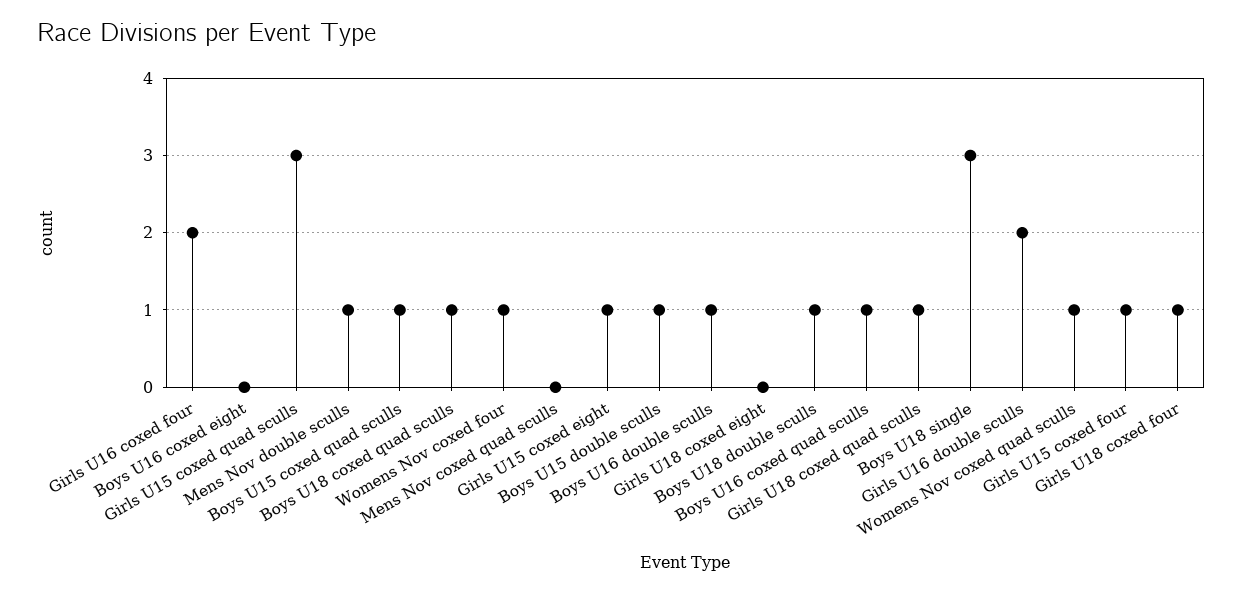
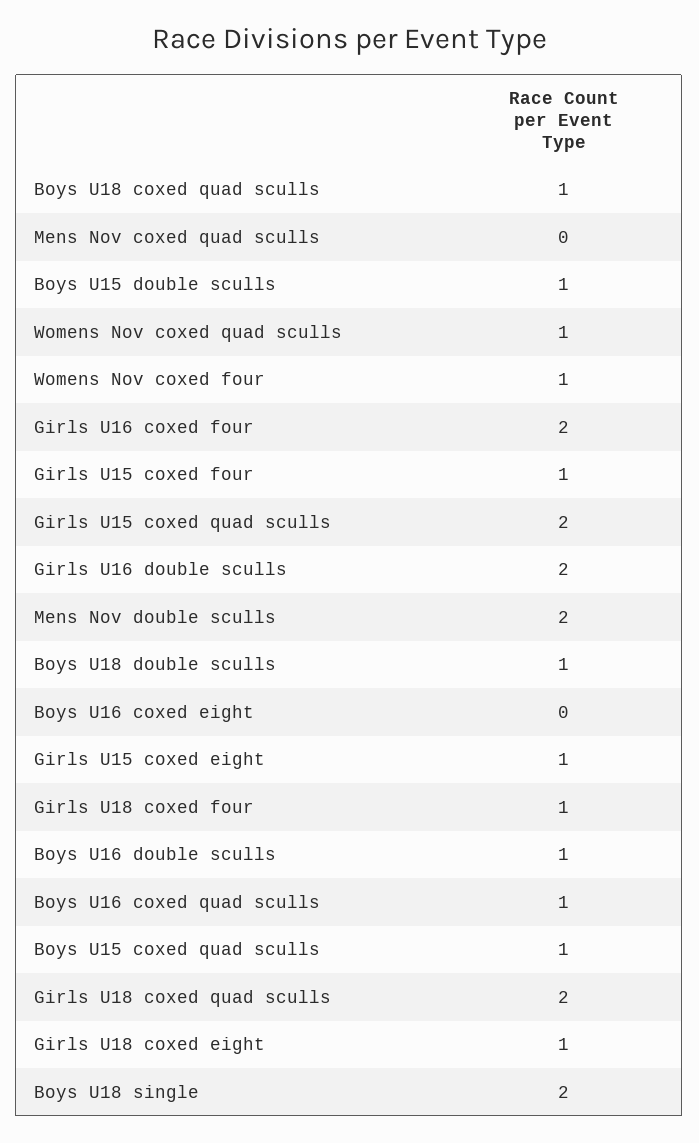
  {
    "Girls U16 coxed four": 2,
    "Boys U16 coxed eight": 0,
-   "Girls U15 coxed quad sculls": 3,
+   "Girls U15 coxed quad sculls": 2,
-   "Mens Nov double sculls": 1,
+   "Mens Nov double sculls": 2,
    "Boys U15 coxed quad sculls": 1,
    "Boys U18 coxed quad sculls": 1,
    "Womens Nov coxed four": 1,
    "Mens Nov coxed quad sculls": 0,
    "Girls U15 coxed eight": 1,
    "Boys U15 double sculls": 1,
    "Boys U16 double sculls": 1,
-   "Girls U18 coxed eight": 0,
+   "Girls U18 coxed eight": 1,
    "Boys U18 double sculls": 1,
    "Boys U16 coxed quad sculls": 1,
-   "Girls U18 coxed quad sculls": 1,
+   "Girls U18 coxed quad sculls": 2,
-   "Boys U18 single": 3,
+   "Boys U18 single": 2,
    "Girls U16 double sculls": 2,
    "Womens Nov coxed quad sculls": 1,
    "Girls U15 coxed four": 1,
    "Girls U18 coxed four": 1
  }

